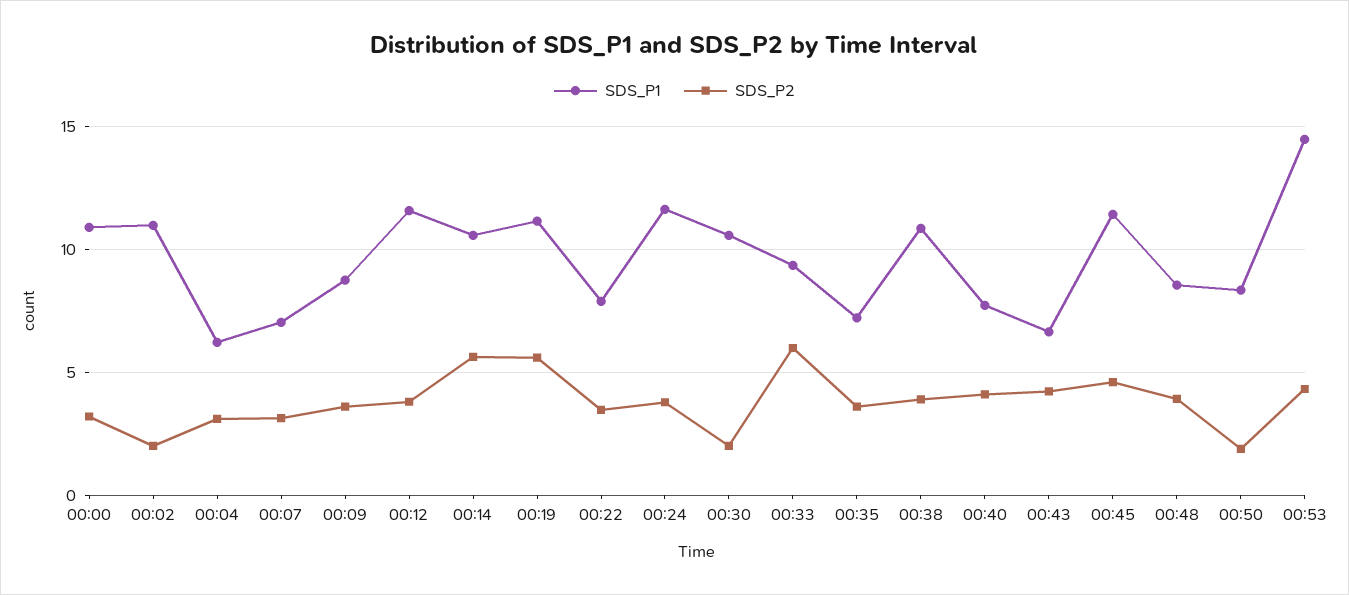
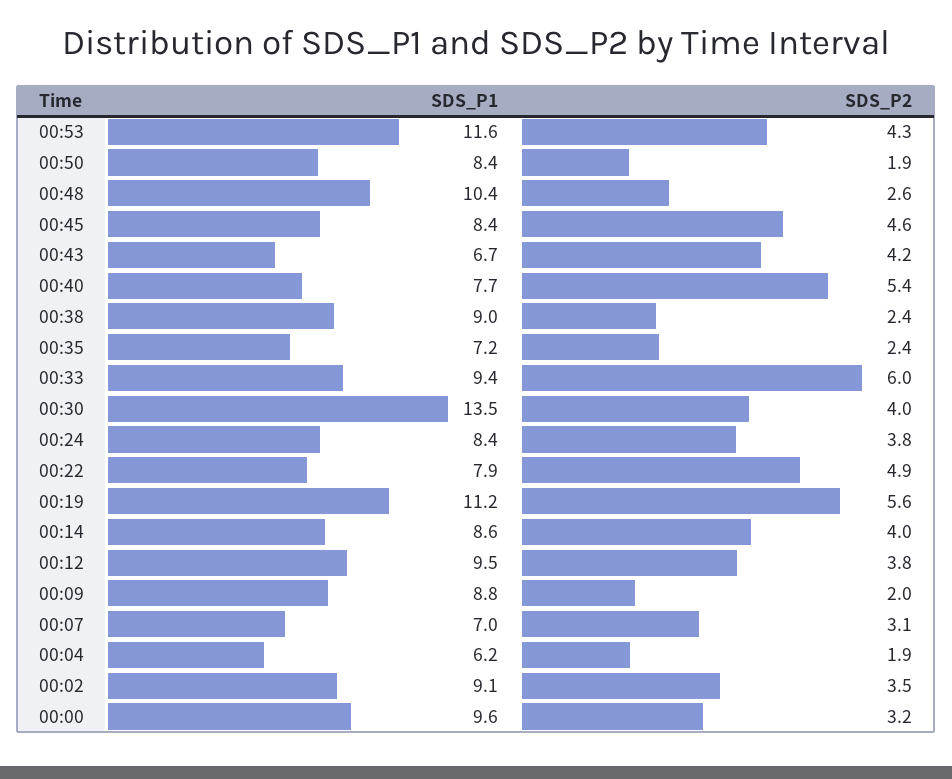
  {
    "SDS_P1": {
-     "00:00": 11,
+     "00:00": 9.6,
-     "00:02": 11,
+     "00:02": 9.1,
      "00:04": 6.2,
      "00:07": 7,
      "00:09": 8.8,
-     "00:12": 11.5,
+     "00:12": 9.5,
-     "00:14": 10.5,
+     "00:14": 8.6,
      "00:19": 11.2,
      "00:22": 7.9,
-     "00:24": 11.5,
+     "00:24": 8.4,
-     "00:30": 10.5,
+     "00:30": 13.5,
      "00:33": 9.4,
      "00:35": 7.2,
-     "00:38": 11,
+     "00:38": 9,
      "00:40": 7.7,
      "00:43": 6.7,
-     "00:45": 11.5,
+     "00:45": 8.4,
-     "00:48": 8.5,
+     "00:48": 10.4,
      "00:50": 8.4,
-     "00:53": 14.5
+     "00:53": 11.6
    },
    "SDS_P2": {
      "00:00": 3.2,
-     "00:02": 2,
+     "00:02": 3.5,
-     "00:04": 3,
+     "00:04": 1.9,
      "00:07": 3.1,
-     "00:09": 3.5,
+     "00:09": 2,
      "00:12": 3.8,
-     "00:14": 5.5,
+     "00:14": 4,
      "00:19": 5.6,
-     "00:22": 3.5,
+     "00:22": 4.9,
      "00:24": 3.8,
-     "00:30": 2,
+     "00:30": 4,
      "00:33": 6,
-     "00:35": 3.5,
+     "00:35": 2.4,
-     "00:38": 4,
+     "00:38": 2.4,
-     "00:40": 4,
+     "00:40": 5.4,
      "00:43": 4.2,
      "00:45": 4.6,
-     "00:48": 4,
+     "00:48": 2.6,
      "00:50": 1.9,
      "00:53": 4.3
    }
  }

